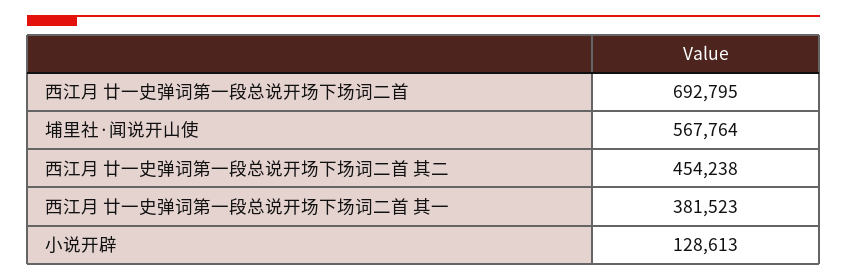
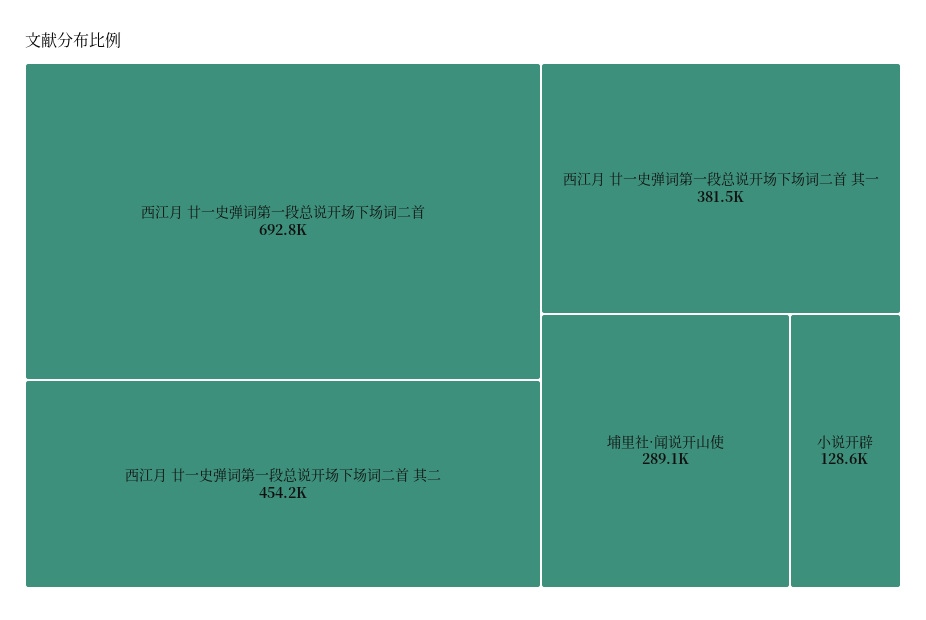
  {
    "西江月 廿一史弹词第一段总说开场下场词二首": 692795,
-   "埔里社·闻说开山使": 567764,
+   "埔里社·闻说开山使": 289100,
    "西江月 廿一史弹词第一段总说开场下场词二首 其二": 454238,
    "西江月 廿一史弹词第一段总说开场下场词二首 其一": 381523,
    "小说开辟": 128613
  }

